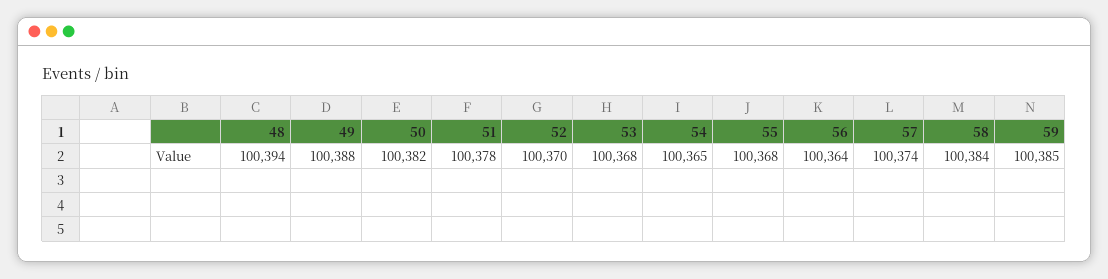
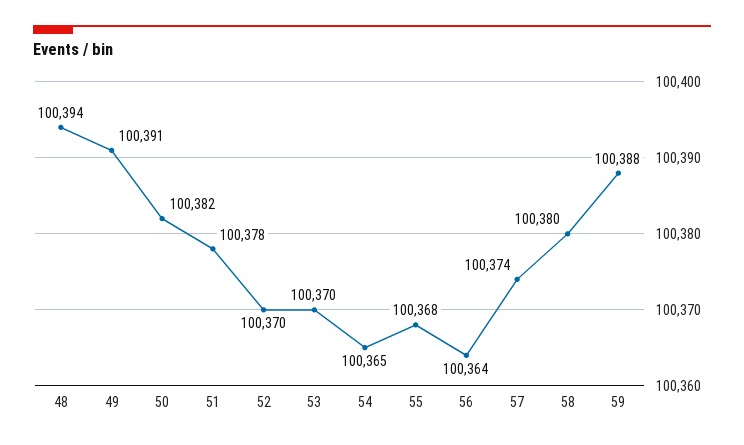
  {
    "48": 100394,
-   "49": 100388,
+   "49": 100391,
    "50": 100382,
    "51": 100378,
    "52": 100370,
-   "53": 100368,
+   "53": 100370,
    "54": 100365,
    "55": 100368,
    "56": 100364,
    "57": 100374,
-   "58": 100384,
+   "58": 100380,
-   "59": 100385
+   "59": 100388
  }

